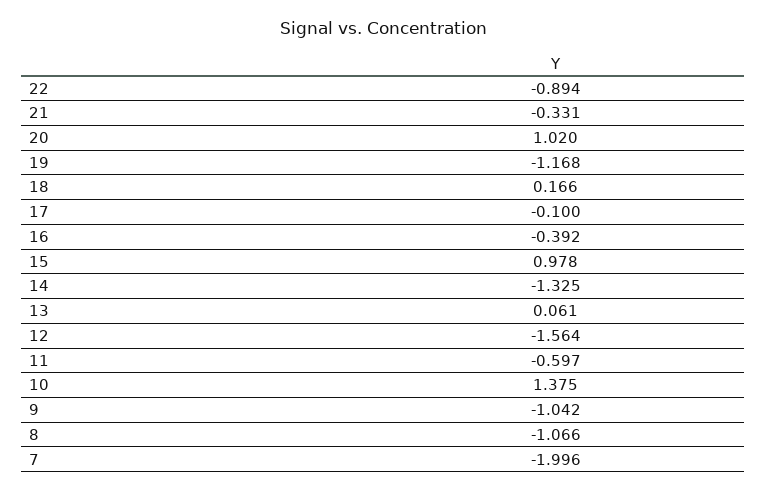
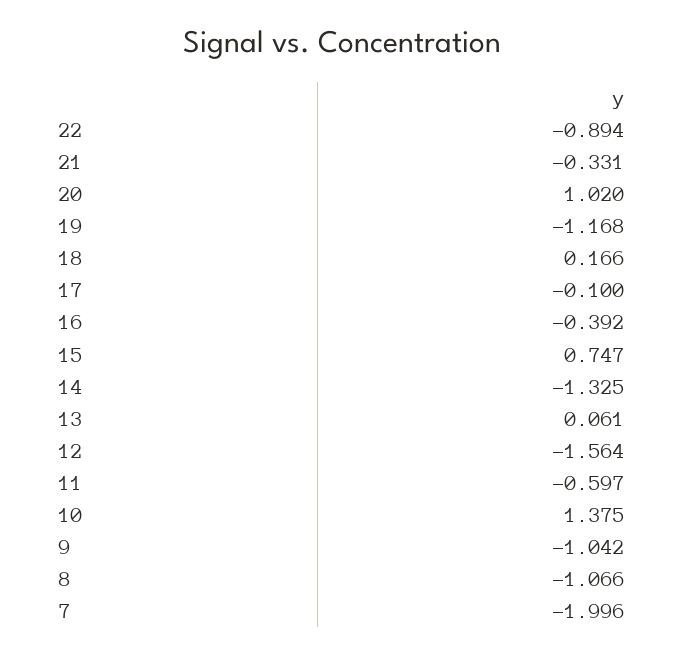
  {
    "22": -0.894,
    "21": -0.331,
    "20": 1.02,
    "19": -1.168,
    "18": 0.166,
    "17": -0.1,
    "16": -0.392,
-   "15": 0.978,
+   "15": 0.747,
    "14": -1.325,
    "13": 0.061,
    "12": -1.564,
    "11": -0.597,
    "10": 1.375,
    "9": -1.042,
    "8": -1.066,
    "7": -1.996
  }

